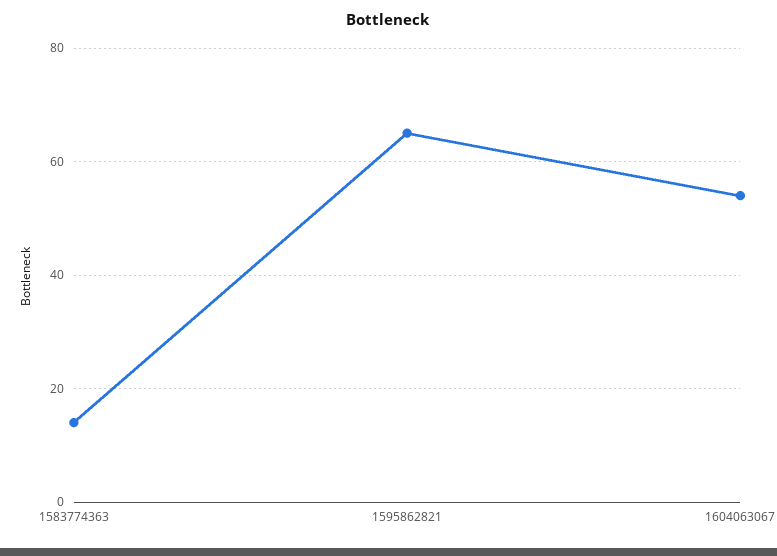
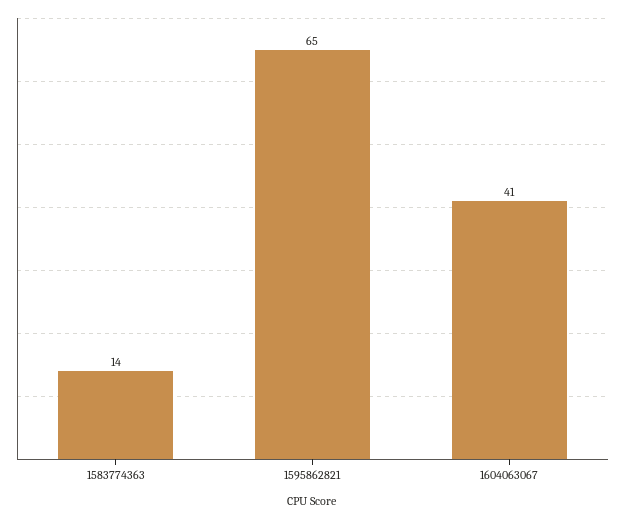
  {
    "1583774363": 14,
    "1595862821": 65,
-   "1604063067": 55
+   "1604063067": 41
  }

